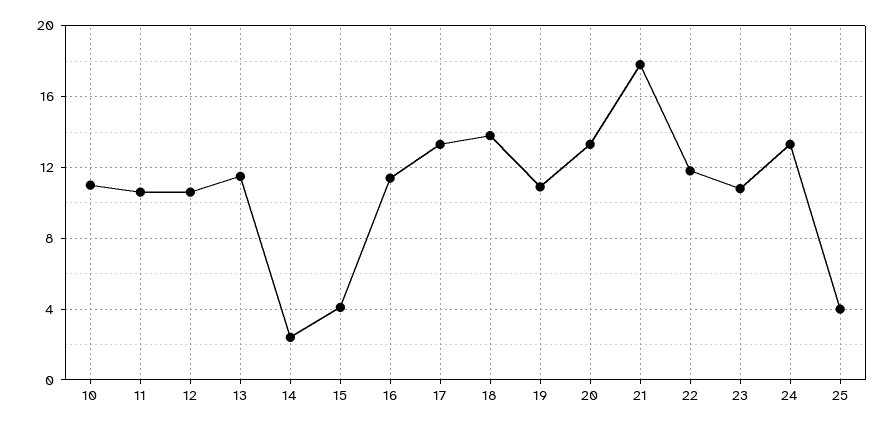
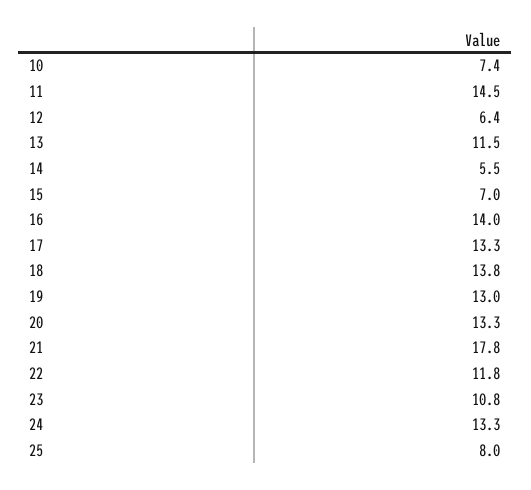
  {
-   "10": 11,
+   "10": 7.4,
-   "11": 10.5,
+   "11": 14.5,
-   "12": 10.5,
+   "12": 6.4,
    "13": 11.5,
-   "14": 2.5,
+   "14": 5.5,
-   "15": 4,
+   "15": 7,
-   "16": 11.5,
+   "16": 14,
    "17": 13.3,
    "18": 13.8,
-   "19": 11,
+   "19": 13,
    "20": 13.3,
    "21": 17.8,
    "22": 11.8,
    "23": 10.8,
    "24": 13.3,
-   "25": 4
+   "25": 8
  }

